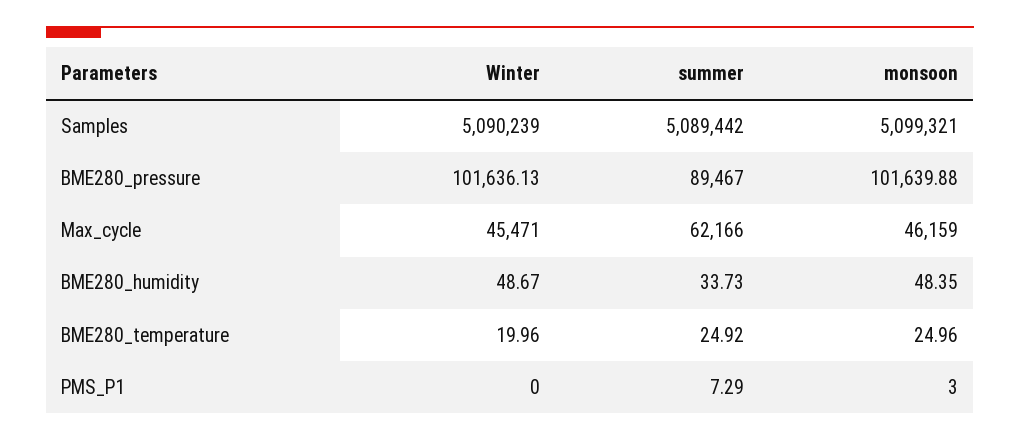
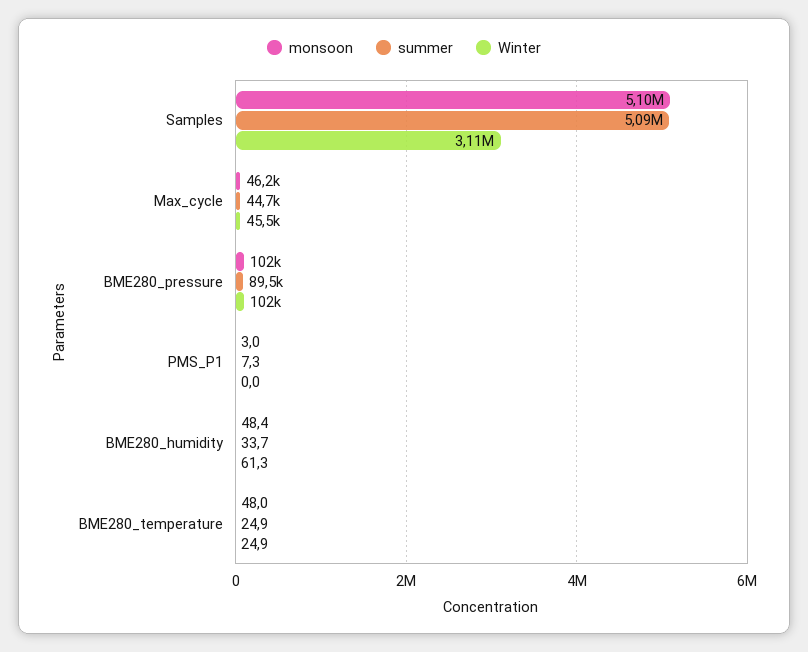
  {
    "Winter": {
-     "Samples": 5090239,
+     "Samples": 3110000,
      "BME280_pressure": 101636.13,
      "Max_cycle": 45471,
-     "BME280_humidity": 48.67,
+     "BME280_humidity": 61.3,
-     "BME280_temperature": 19.96,
+     "BME280_temperature": 24.9,
      "PMS_P1": 0
    },
    "summer": {
      "Samples": 5089442,
      "BME280_pressure": 89467,
-     "Max_cycle": 62166,
+     "Max_cycle": 44700,
      "BME280_humidity": 33.73,
      "BME280_temperature": 24.92,
      "PMS_P1": 7.29
    },
    "monsoon": {
      "Samples": 5099321,
      "BME280_pressure": 101639.88,
      "Max_cycle": 46159,
      "BME280_humidity": 48.35,
-     "BME280_temperature": 24.96,
+     "BME280_temperature": 48,
      "PMS_P1": 3
    }
  }

